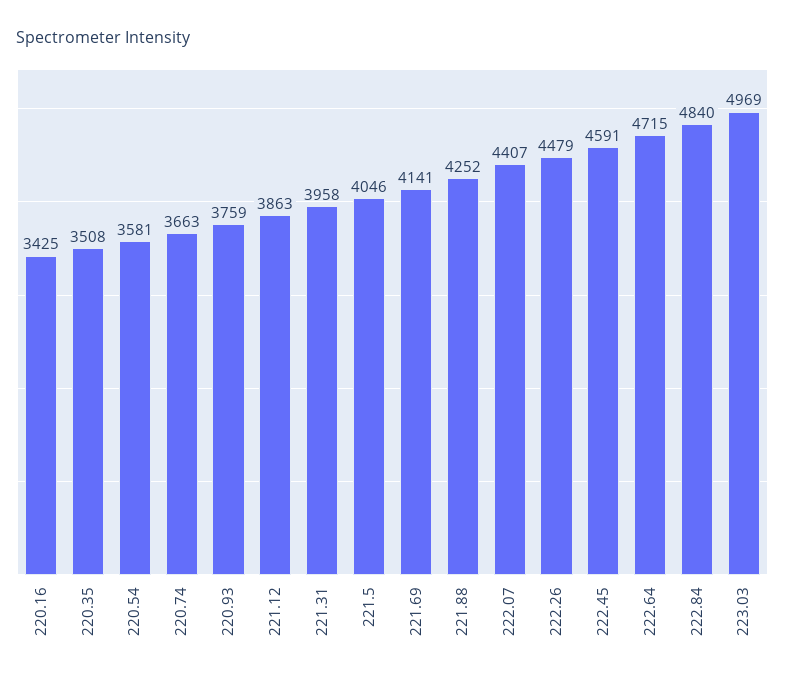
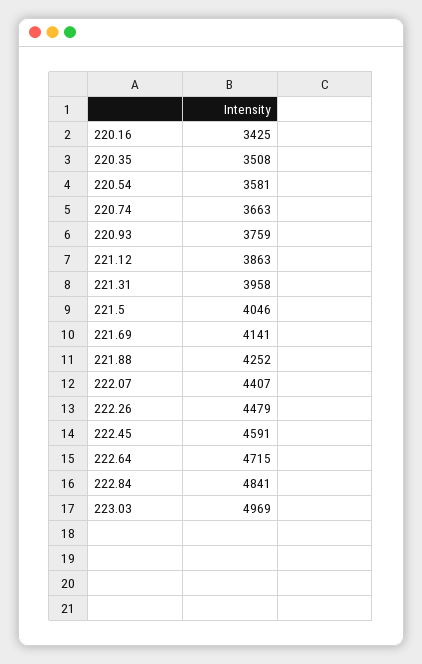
  {
    "220.16": 3425,
    "220.35": 3508,
    "220.54": 3581,
    "220.74": 3663,
    "220.93": 3759,
    "221.12": 3863,
    "221.31": 3958,
    "221.5": 4046,
    "221.69": 4141,
    "221.88": 4252,
    "222.07": 4407,
    "222.26": 4479,
    "222.45": 4591,
    "222.64": 4715,
-   "222.84": 4840,
+   "222.84": 4841,
    "223.03": 4969
  }

